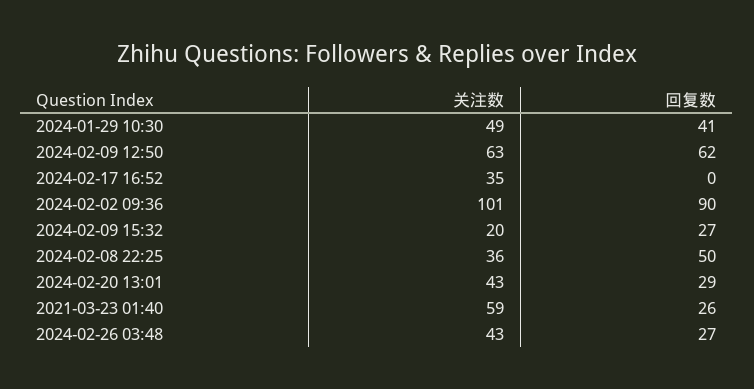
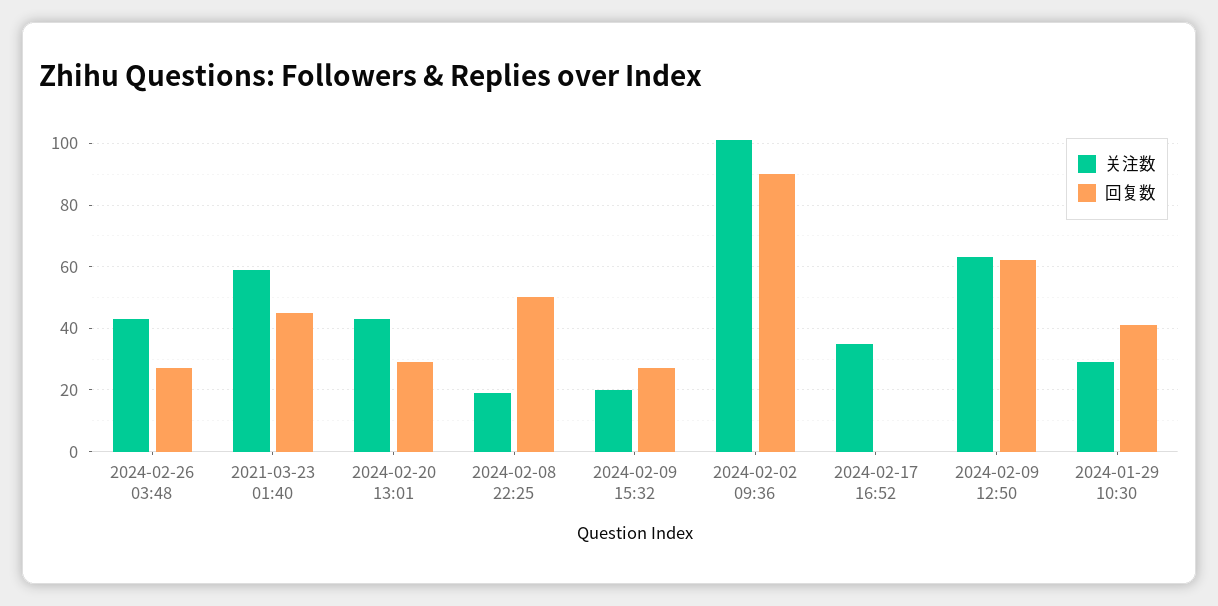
  {
    "关注数": {
-     "2024-01-29 10:30": 49,
+     "2024-01-29 10:30": 30,
      "2024-02-09 12:50": 63,
      "2024-02-17 16:52": 35,
      "2024-02-02 09:36": 101,
      "2024-02-09 15:32": 20,
-     "2024-02-08 22:25": 36,
+     "2024-02-08 22:25": 20,
      "2024-02-20 13:01": 43,
      "2021-03-23 01:40": 59,
      "2024-02-26 03:48": 43
    },
    "回复数": {
      "2024-01-29 10:30": 41,
      "2024-02-09 12:50": 62,
      "2024-02-17 16:52": 0,
      "2024-02-02 09:36": 90,
      "2024-02-09 15:32": 27,
      "2024-02-08 22:25": 50,
      "2024-02-20 13:01": 29,
-     "2021-03-23 01:40": 26,
+     "2021-03-23 01:40": 45,
      "2024-02-26 03:48": 27
    }
  }

